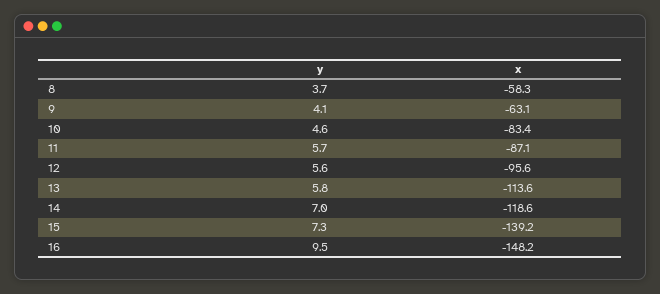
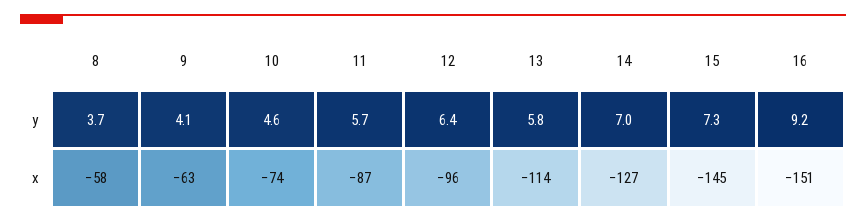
  {
    "y": {
      "8": 3.7,
      "9": 4.1,
      "10": 4.6,
      "11": 5.7,
-     "12": 5.6,
+     "12": 6.4,
      "13": 5.8,
      "14": 7,
      "15": 7.3,
-     "16": 9.5
+     "16": 9.2
    },
    "x": {
      "8": -58.3,
      "9": -63.1,
-     "10": -83.4,
+     "10": -74,
      "11": -87.1,
      "12": -95.6,
      "13": -113.6,
-     "14": -118.6,
+     "14": -127,
-     "15": -139.2,
+     "15": -145,
-     "16": -148.2
+     "16": -151
    }
  }

